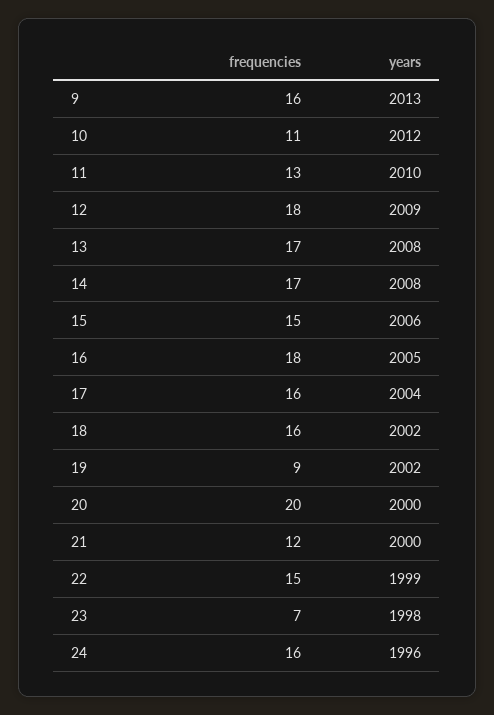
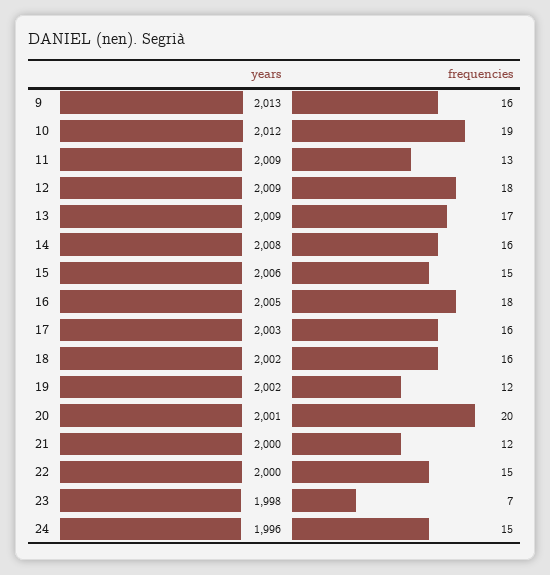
  {
    "frequencies": {
      "9": 16,
-     "10": 11,
+     "10": 19,
      "11": 13,
      "12": 18,
      "13": 17,
-     "14": 17,
+     "14": 16,
      "15": 15,
      "16": 18,
      "17": 16,
      "18": 16,
-     "19": 9,
+     "19": 12,
      "20": 20,
      "21": 12,
      "22": 15,
      "23": 7,
-     "24": 16
+     "24": 15
    },
    "years": {
      "9": 2013,
      "10": 2012,
-     "11": 2010,
+     "11": 2009,
      "12": 2009,
-     "13": 2008,
+     "13": 2009,
      "14": 2008,
      "15": 2006,
      "16": 2005,
-     "17": 2004,
+     "17": 2003,
      "18": 2002,
      "19": 2002,
-     "20": 2000,
+     "20": 2001,
      "21": 2000,
-     "22": 1999,
+     "22": 2000,
      "23": 1998,
      "24": 1996
    }
  }

